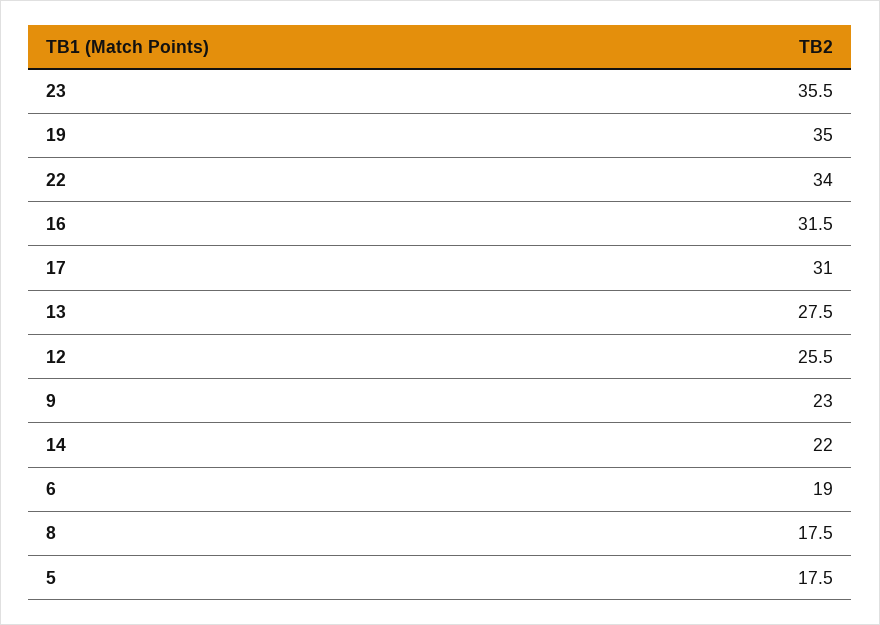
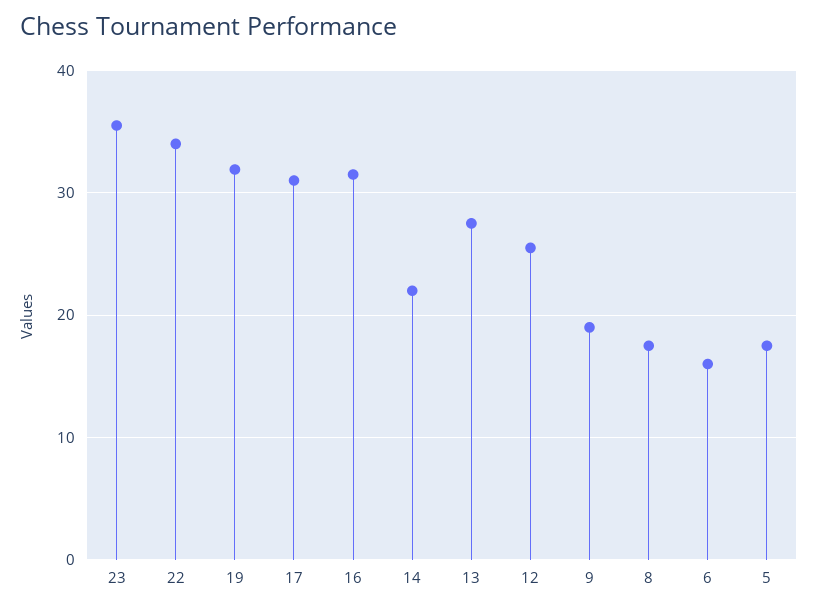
  {
    "23": 35.5,
-   "19": 35,
+   "19": 32,
    "22": 34,
    "16": 31.5,
    "17": 31,
    "13": 27.5,
    "12": 25.5,
-   "9": 23,
+   "9": 19,
    "14": 22,
-   "6": 19,
+   "6": 16,
    "8": 17.5,
    "5": 17.5
  }

